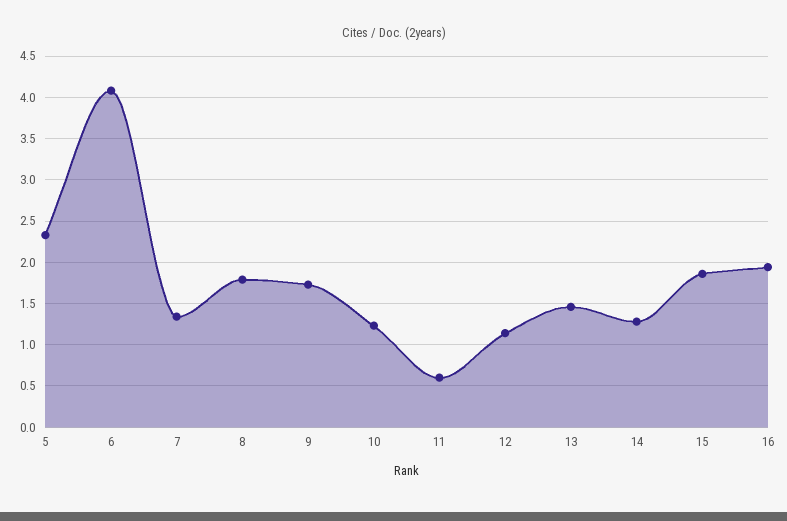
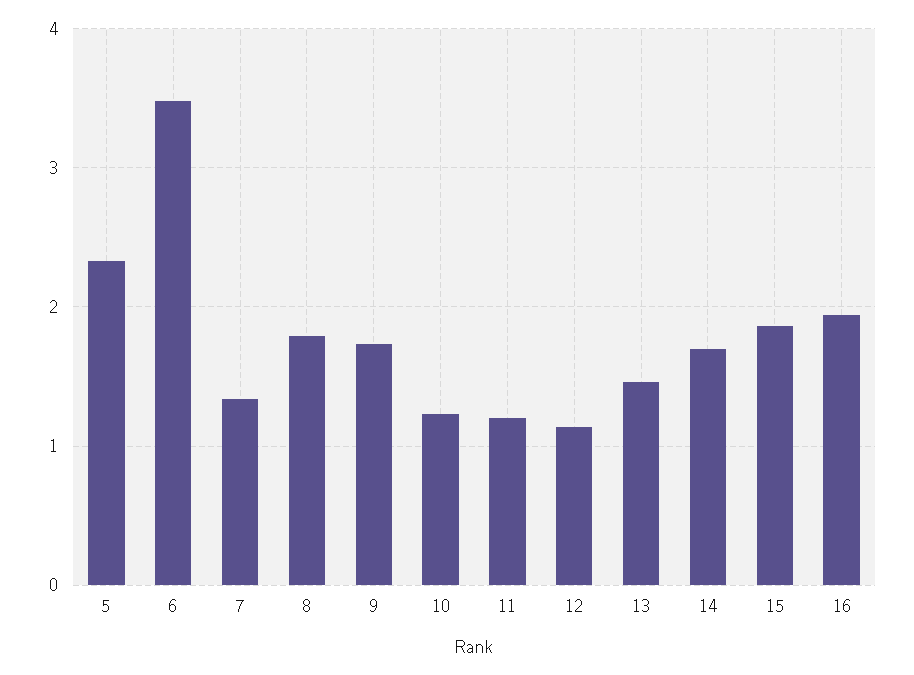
  {
    "5": 2.3,
-   "6": 4.1,
+   "6": 3.5,
    "7": 1.3,
    "8": 1.8,
    "9": 1.7,
    "10": 1.2,
-   "11": 0.6,
+   "11": 1.2,
    "12": 1.1,
    "13": 1.5,
-   "14": 1.3,
+   "14": 1.7,
    "15": 1.9,
    "16": 1.9
  }

